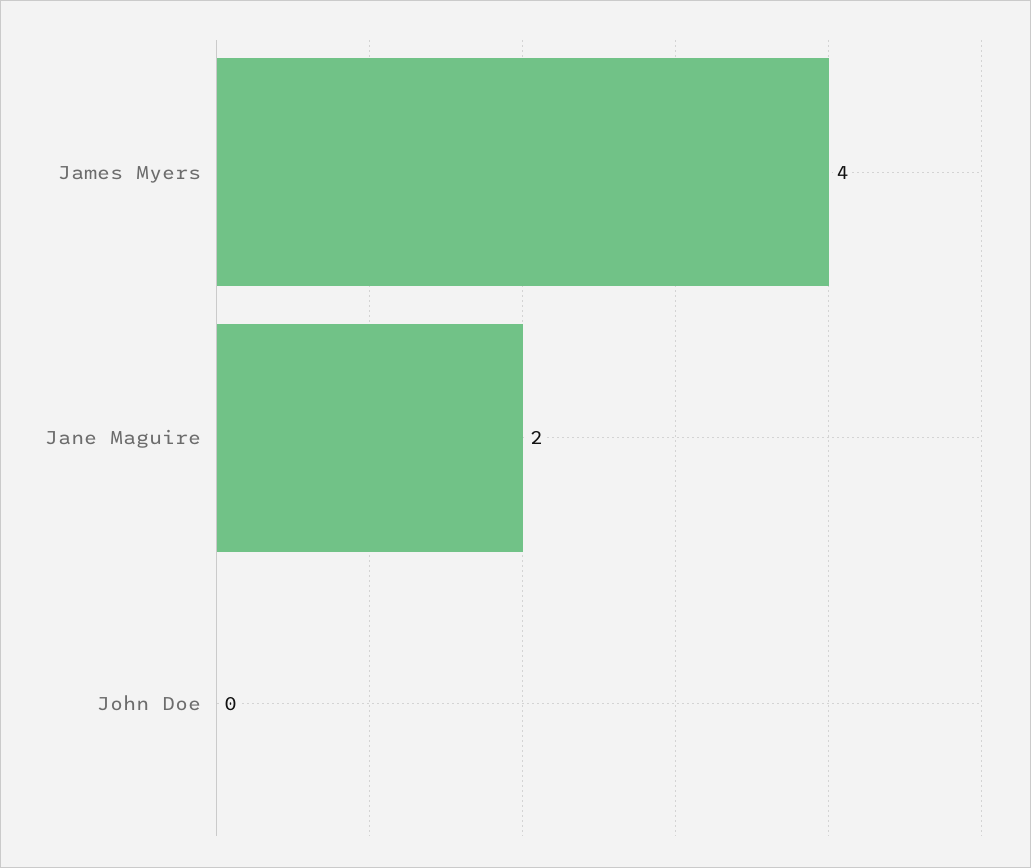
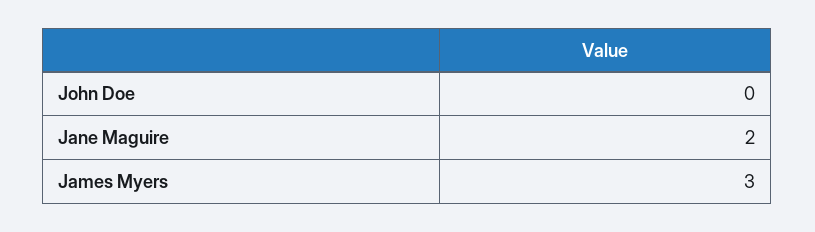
  {
-   "James Myers": 4,
+   "James Myers": 3,
    "Jane Maguire": 2,
    "John Doe": 0
  }

